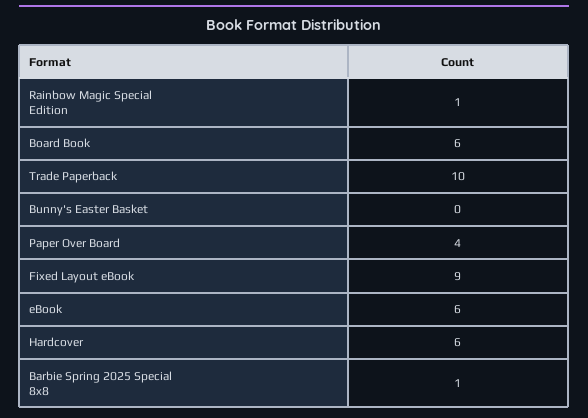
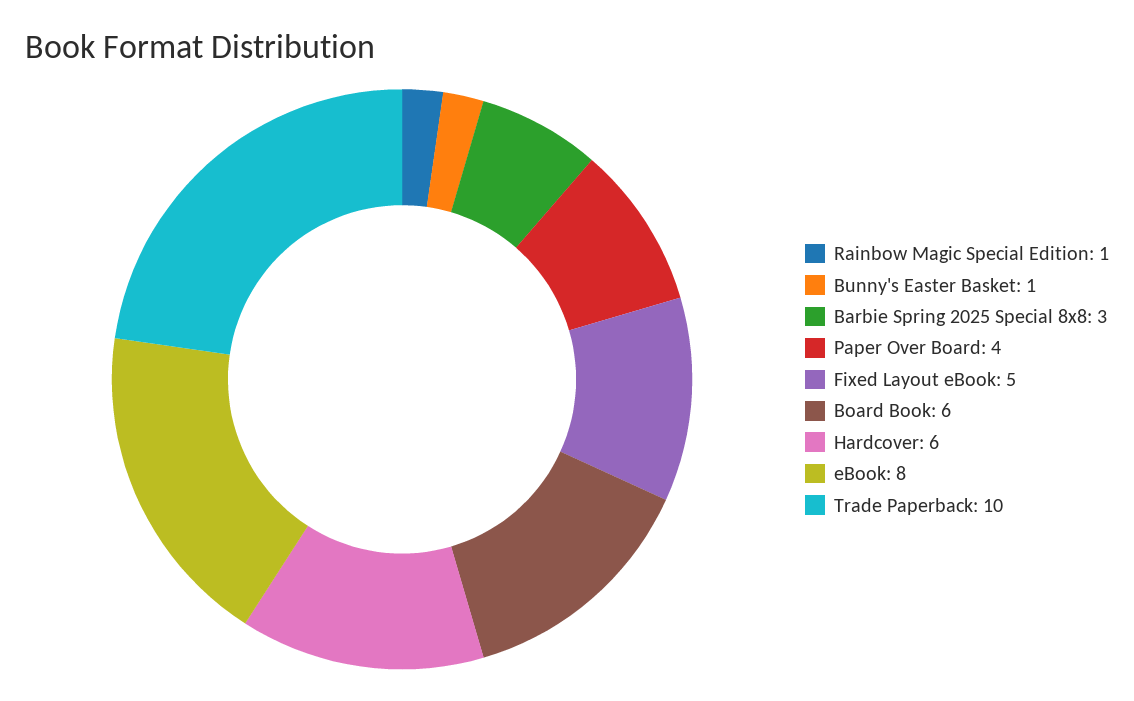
  {
    "Rainbow Magic Special Edition": 1,
    "Board Book": 6,
    "Trade Paperback": 10,
-   "Bunny's Easter Basket": 0,
+   "Bunny's Easter Basket": 1,
    "Paper Over Board": 4,
-   "Fixed Layout eBook": 9,
+   "Fixed Layout eBook": 5,
-   "eBook": 6,
+   "eBook": 8,
    "Hardcover": 6,
-   "Barbie Spring 2025 Special 8x8": 1
+   "Barbie Spring 2025 Special 8x8": 3
  }

